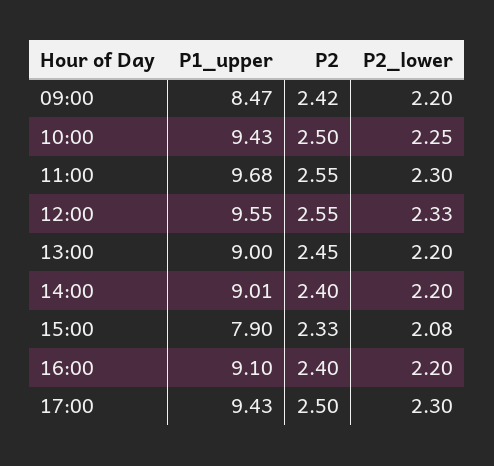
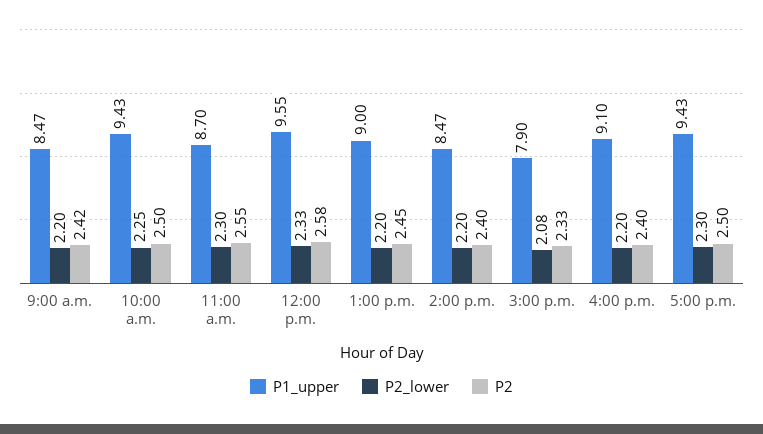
  {
    "P1_upper": {
      "09:00": 8.47,
      "10:00": 9.43,
-     "11:00": 9.68,
+     "11:00": 8.7,
      "12:00": 9.55,
      "13:00": 9,
-     "14:00": 9.01,
+     "14:00": 8.47,
      "15:00": 7.9,
      "16:00": 9.1,
      "17:00": 9.43
    },
    "P2": {
      "09:00": 2.42,
      "10:00": 2.5,
      "11:00": 2.55,
-     "12:00": 2.55,
+     "12:00": 2.58,
      "13:00": 2.45,
      "14:00": 2.4,
      "15:00": 2.33,
      "16:00": 2.4,
      "17:00": 2.5
    },
    "P2_lower": {
      "09:00": 2.2,
      "10:00": 2.25,
      "11:00": 2.3,
      "12:00": 2.33,
      "13:00": 2.2,
      "14:00": 2.2,
      "15:00": 2.08,
      "16:00": 2.2,
      "17:00": 2.3
    }
  }

